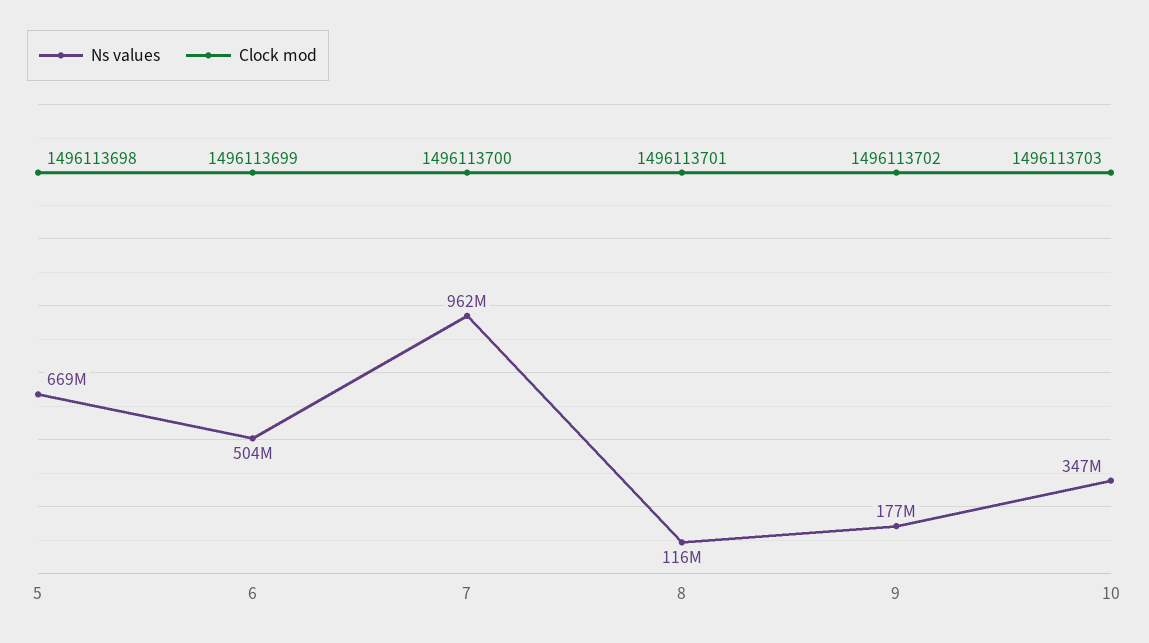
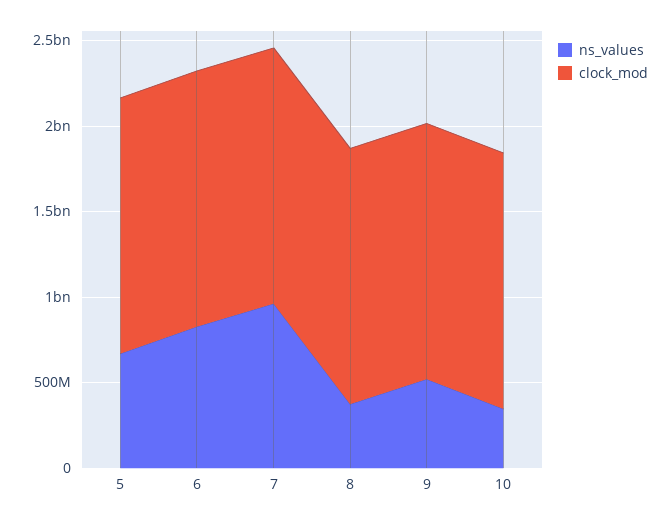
  {
    "Ns values": {
      "5": 669000000,
-     "6": 504000000,
+     "6": 800000000,
      "7": 962000000,
-     "8": 116000000,
+     "8": 400000000,
-     "9": 177000000,
+     "9": 500000000,
      "10": 347000000
    },
    "Clock mod": {
      "5": 1496113698,
      "6": 1496113699,
      "7": 1496113700,
      "8": 1496113701,
      "9": 1496113702,
      "10": 1496113703
    }
  }

